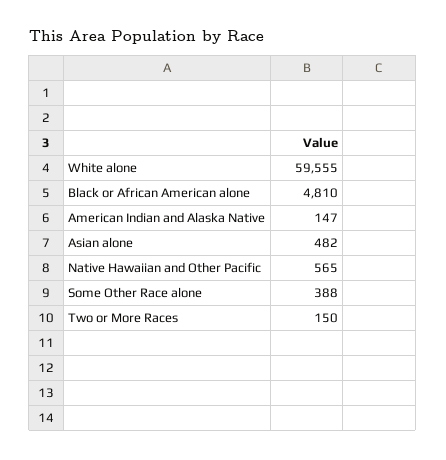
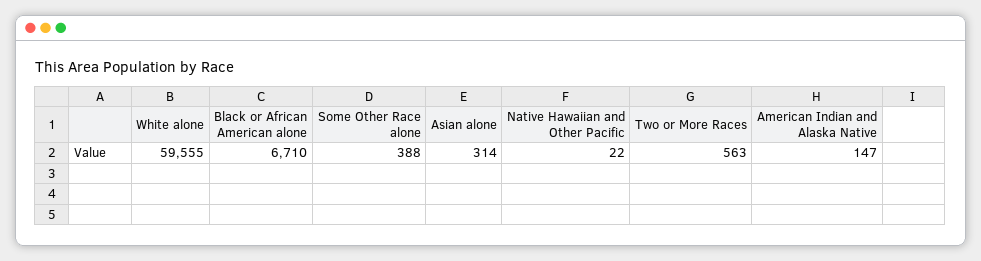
  {
    "White alone": 59555,
-   "Black or African American alone": 4810,
+   "Black or African American alone": 6710,
    "American Indian and Alaska Native": 147,
-   "Asian alone": 482,
+   "Asian alone": 314,
-   "Native Hawaiian and Other Pacific": 565,
+   "Native Hawaiian and Other Pacific": 22,
    "Some Other Race alone": 388,
-   "Two or More Races": 150
+   "Two or More Races": 563
  }

